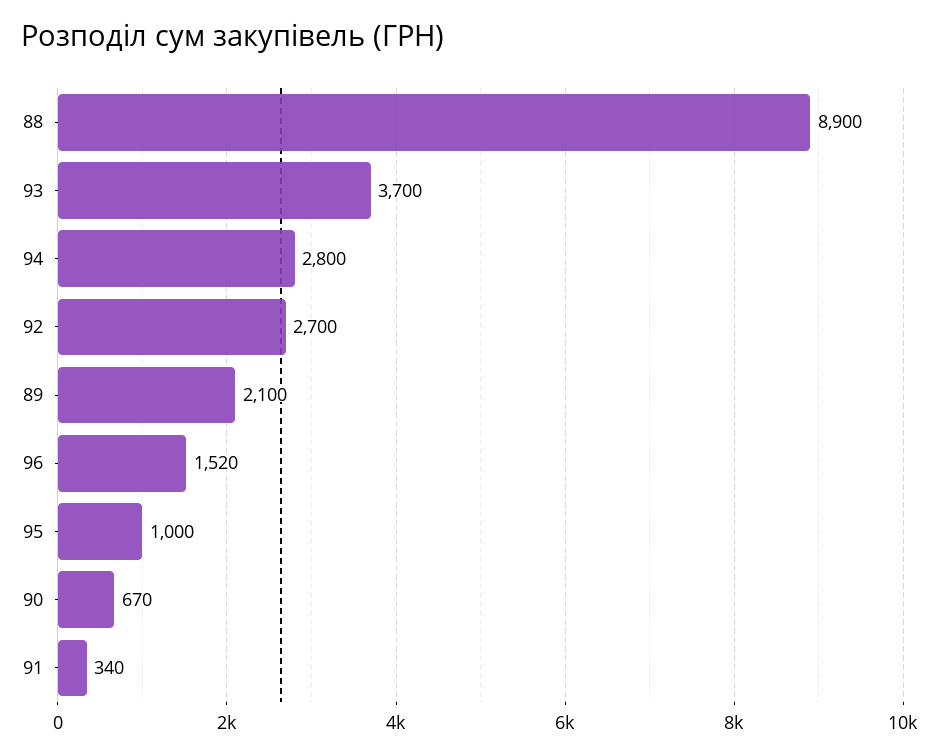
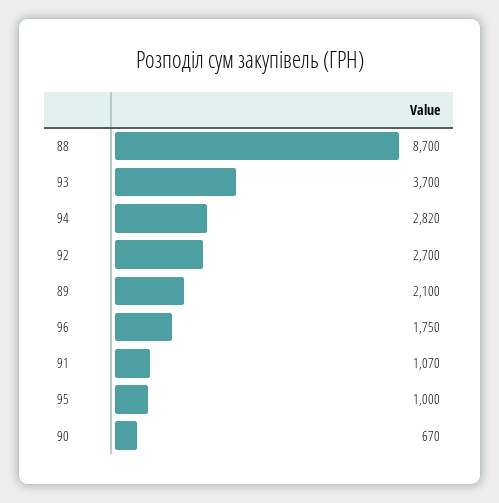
  {
-   "88": 8900,
+   "88": 8700,
    "93": 3700,
-   "94": 2800,
+   "94": 2820,
    "92": 2700,
    "89": 2100,
-   "96": 1520,
+   "96": 1750,
    "95": 1000,
    "90": 670,
-   "91": 340
+   "91": 1070
  }

